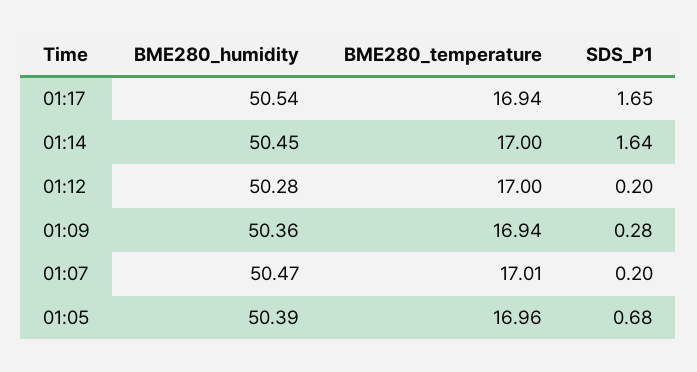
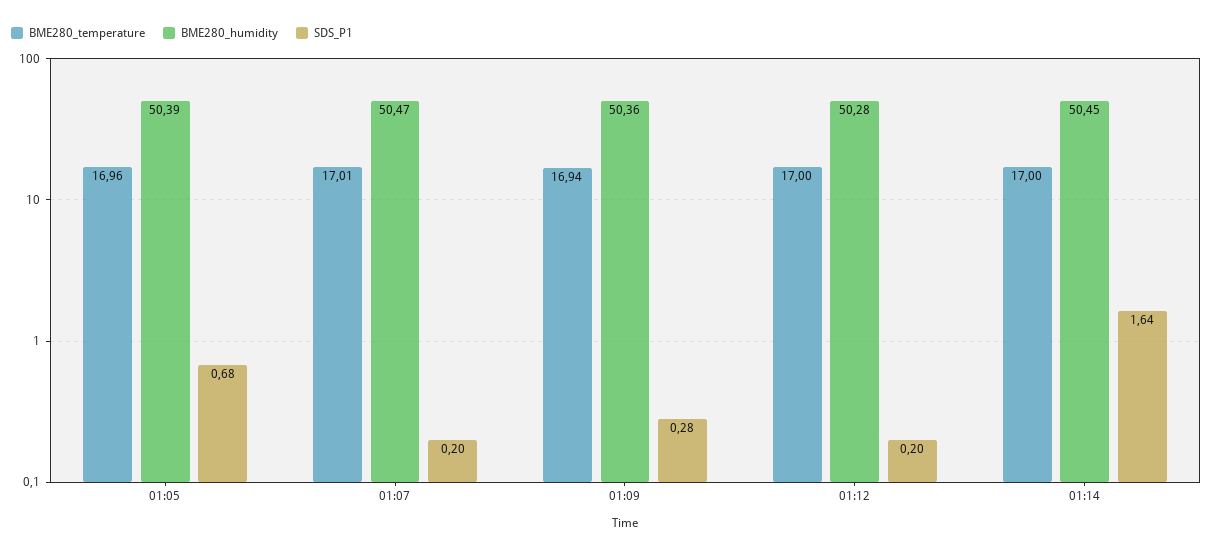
  {
    "BME280_humidity": {
-     "01:17": 50.54,
      "01:14": 50.45,
      "01:12": 50.28,
      "01:09": 50.36,
      "01:07": 50.47,
      "01:05": 50.39
    },
    "BME280_temperature": {
-     "01:17": 16.94,
      "01:14": 17,
      "01:12": 17,
      "01:09": 16.94,
      "01:07": 17.01,
      "01:05": 16.96
    },
    "SDS_P1": {
-     "01:17": 1.65,
      "01:14": 1.64,
      "01:12": 0.2,
      "01:09": 0.28,
      "01:07": 0.2,
      "01:05": 0.68
    }
  }

